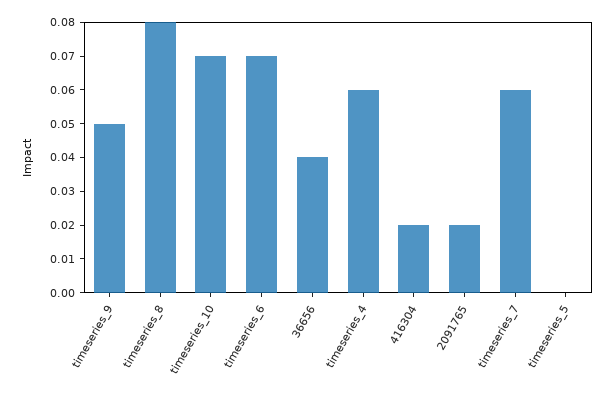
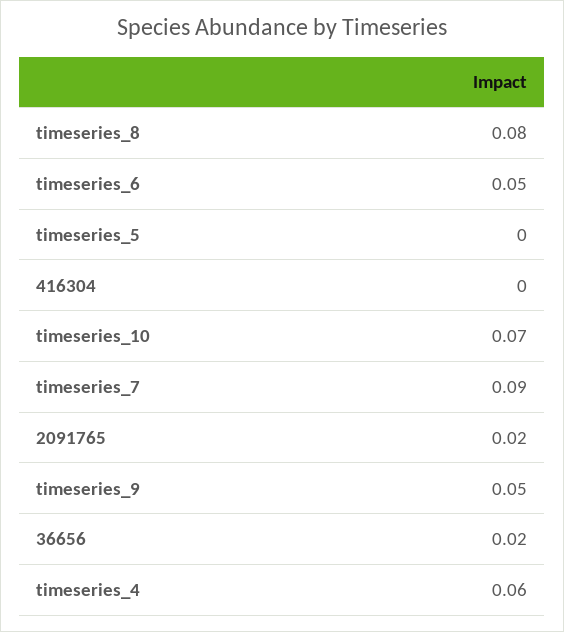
  {
    "timeseries_9": 0.05,
    "timeseries_8": 0.08,
    "timeseries_10": 0.07,
-   "timeseries_6": 0.07,
+   "timeseries_6": 0.05,
-   "36656": 0.04,
+   "36656": 0.02,
    "timeseries_4": 0.06,
-   "416304": 0.02,
+   "416304": 0,
    "2091765": 0.02,
-   "timeseries_7": 0.06,
+   "timeseries_7": 0.09,
    "timeseries_5": 0
  }

